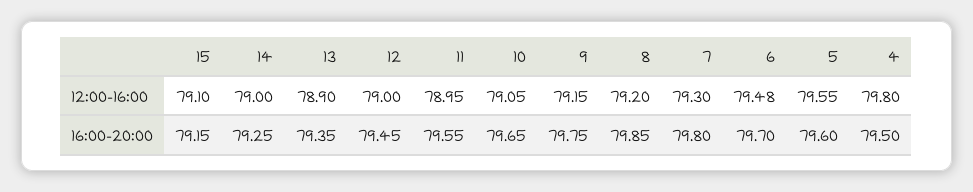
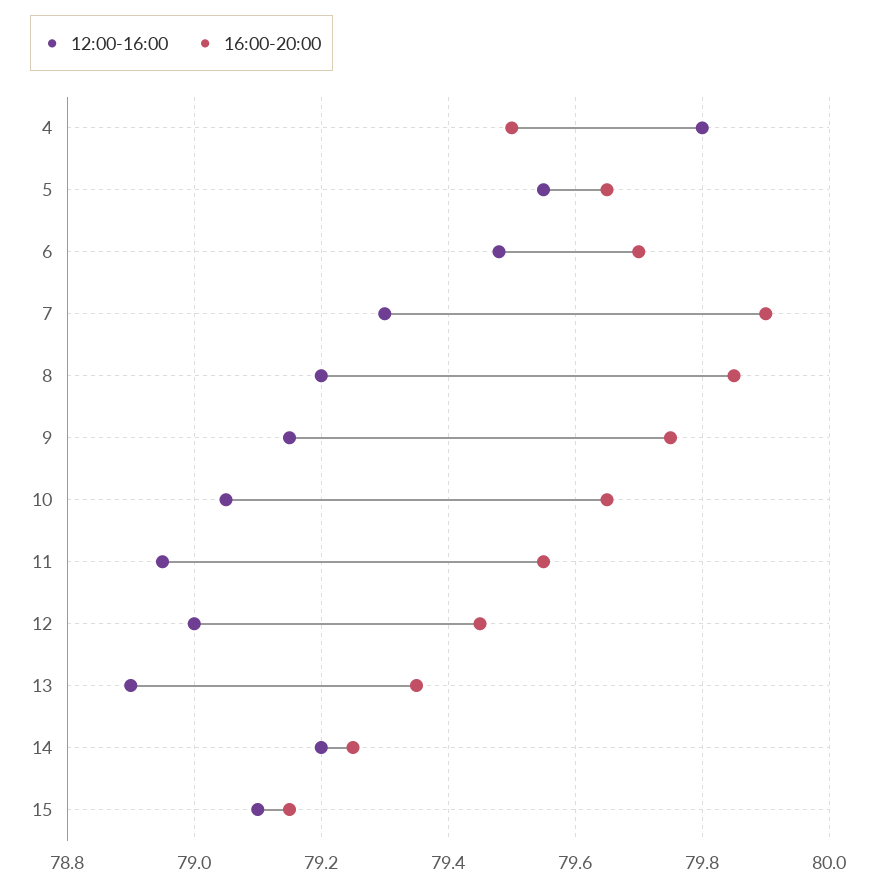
  {
    "12:00-16:00": {
      "15": 79.1,
-     "14": 79,
+     "14": 79.2,
      "13": 78.9,
      "12": 79,
      "11": 78.95,
      "10": 79.05,
      "9": 79.15,
      "8": 79.2,
      "7": 79.3,
      "6": 79.48,
      "5": 79.55,
      "4": 79.8
    },
    "16:00-20:00": {
      "15": 79.15,
      "14": 79.25,
      "13": 79.35,
      "12": 79.45,
      "11": 79.55,
      "10": 79.65,
      "9": 79.75,
      "8": 79.85,
-     "7": 79.8,
+     "7": 79.9,
      "6": 79.7,
-     "5": 79.6,
+     "5": 79.65,
      "4": 79.5
    }
  }

